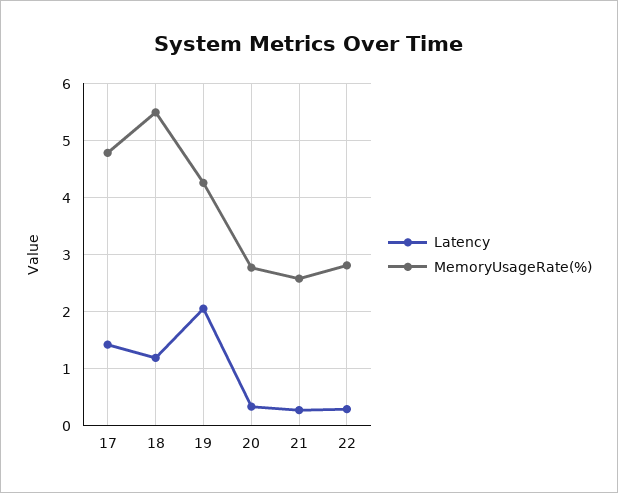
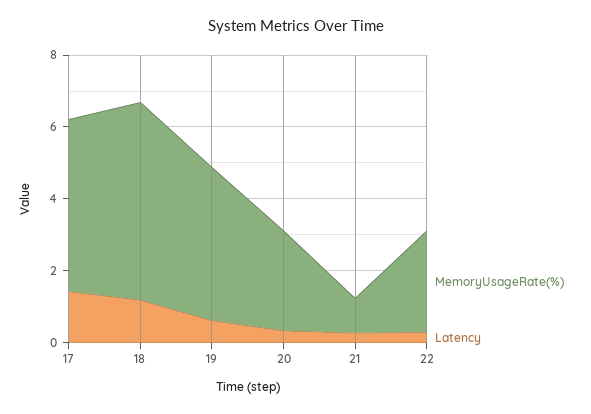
  {
    "Latency": {
      "17": 1.4,
      "18": 1.2,
-     "19": 2,
+     "19": 0.5,
      "20": 0.4,
      "21": 0.2,
      "22": 0.2
    },
    "MemoryUsageRate(%)": {
      "17": 4.8,
      "18": 5.4,
      "19": 4.2,
      "20": 2.8,
-     "21": 2.6,
+     "21": 1,
      "22": 2.8
    }
  }

